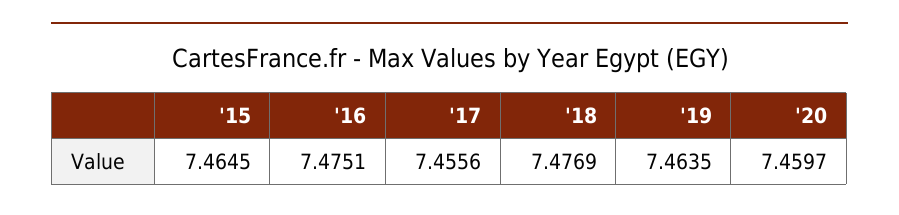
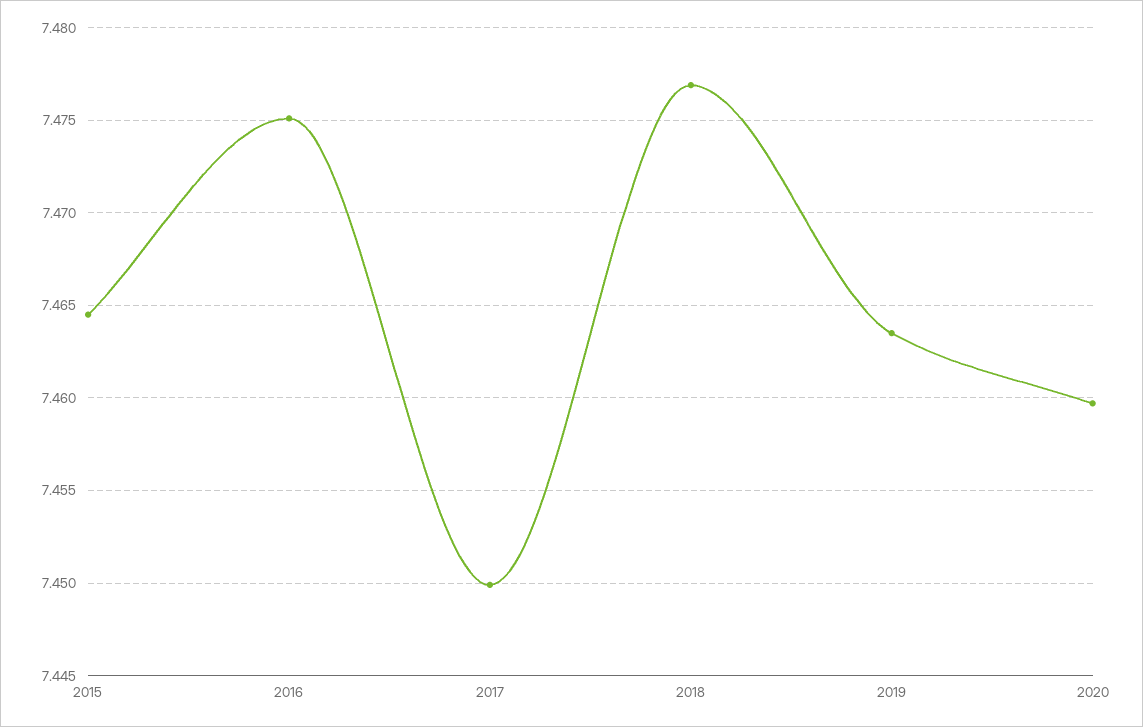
  {
    "'15": 7.4645,
    "'16": 7.4751,
-   "'17": 7.4556,
+   "'17": 7.45,
    "'18": 7.4769,
    "'19": 7.4635,
    "'20": 7.4597
  }

